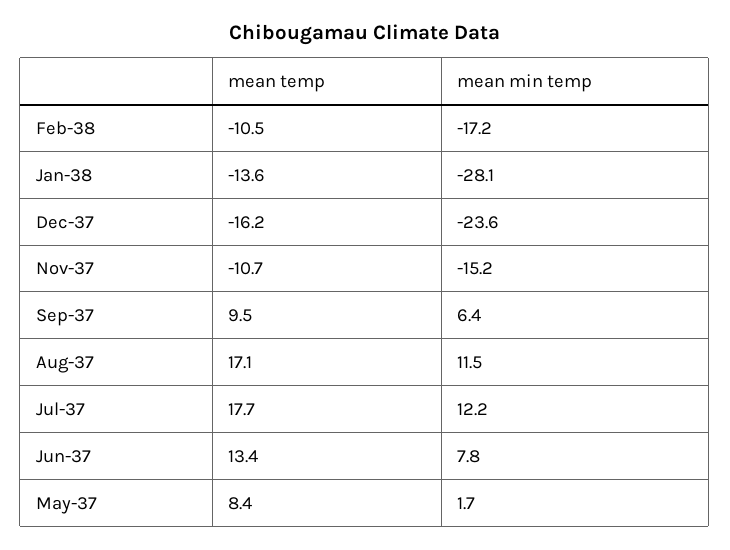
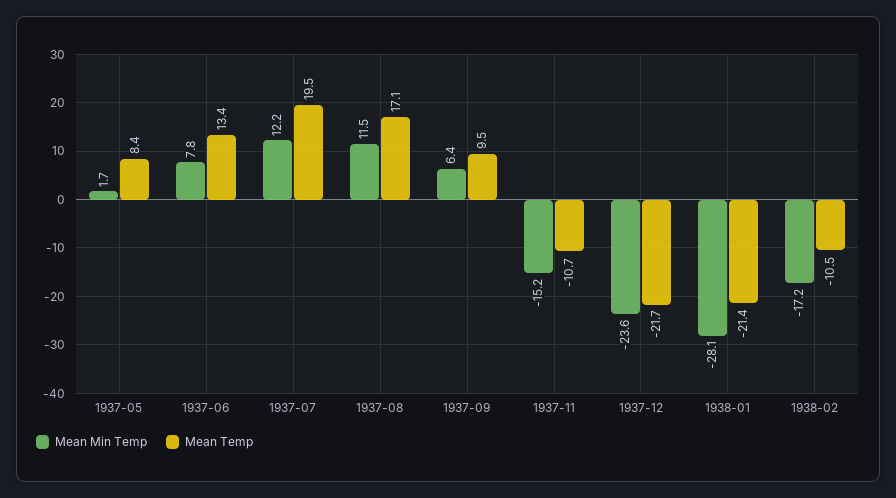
  {
    "mean temp": {
      "Feb-38": -10.5,
-     "Jan-38": -13.6,
+     "Jan-38": -21.4,
-     "Dec-37": -16.2,
+     "Dec-37": -21.7,
      "Nov-37": -10.7,
      "Sep-37": 9.5,
      "Aug-37": 17.1,
-     "Jul-37": 17.7,
+     "Jul-37": 19.5,
      "Jun-37": 13.4,
      "May-37": 8.4
    },
    "mean min temp": {
      "Feb-38": -17.2,
      "Jan-38": -28.1,
      "Dec-37": -23.6,
      "Nov-37": -15.2,
      "Sep-37": 6.4,
      "Aug-37": 11.5,
      "Jul-37": 12.2,
      "Jun-37": 7.8,
      "May-37": 1.7
    }
  }

